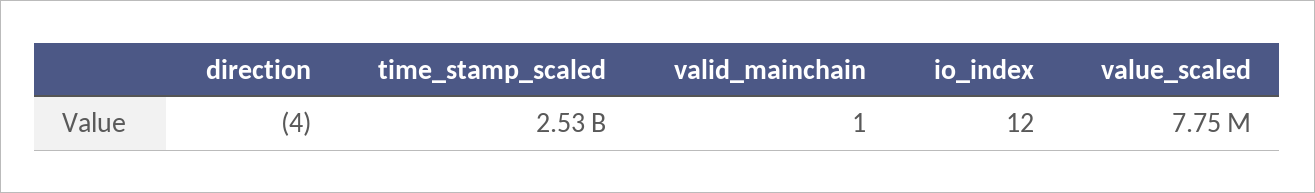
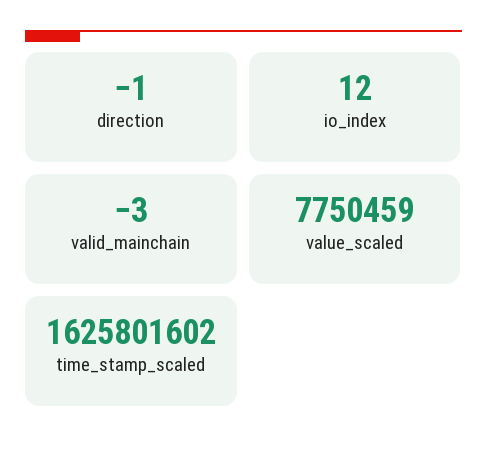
  {
-   "direction": -4,
+   "direction": -1,
-   "time_stamp_scaled": 2530000000,
+   "time_stamp_scaled": 1625801602,
-   "valid_mainchain": 1,
+   "valid_mainchain": -3,
    "io_index": 12,
    "value_scaled": 7750459
  }

